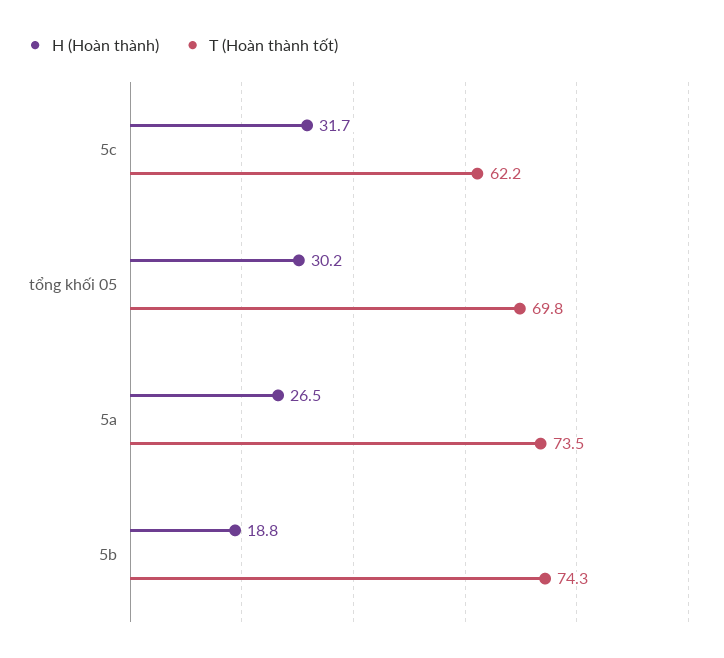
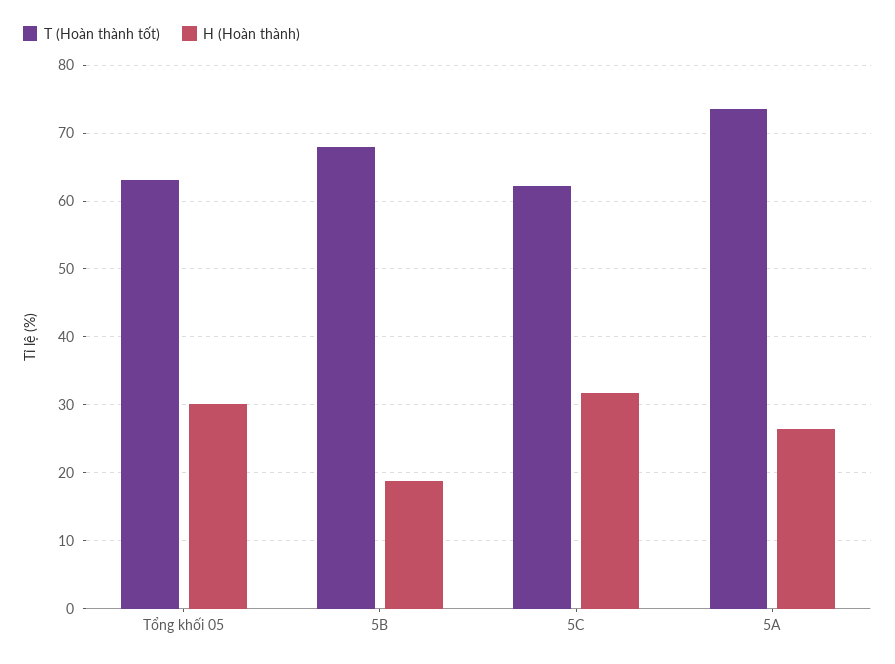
  {
    "H (Hoàn thành)": {
      "5c": 31.7,
      "tổng khối 05": 30.2,
      "5a": 26.5,
      "5b": 18.8
    },
    "T (Hoàn thành tốt)": {
      "5c": 62.2,
-     "tổng khối 05": 69.8,
+     "tổng khối 05": 63,
      "5a": 73.5,
-     "5b": 74.3
+     "5b": 68
    }
  }

